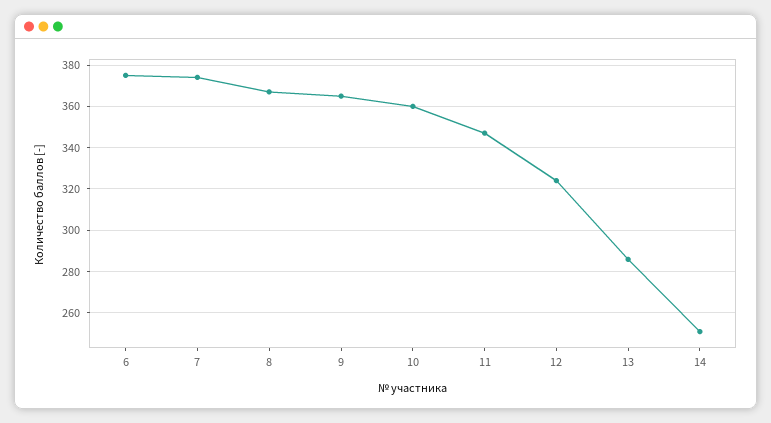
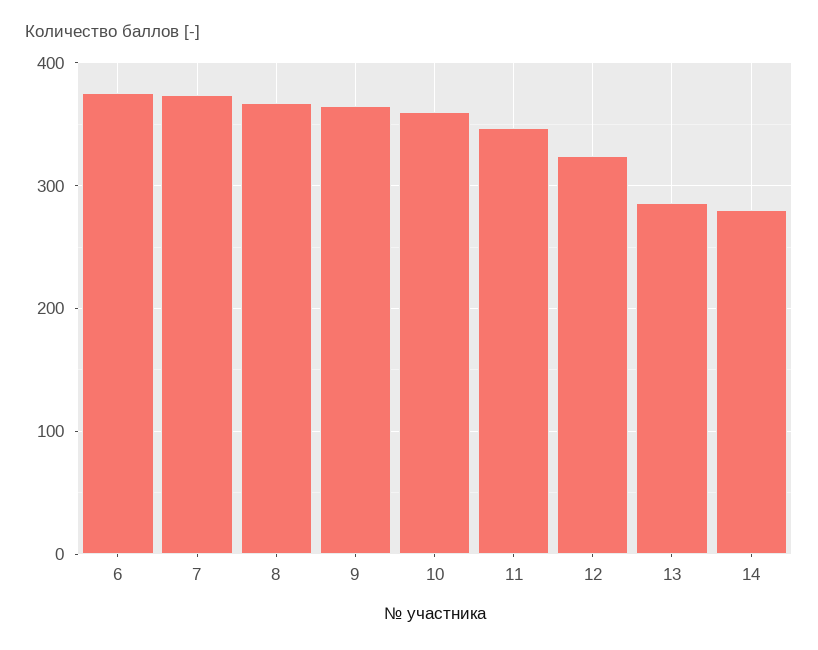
  {
    "6": 375,
    "7": 375,
    "8": 365,
    "9": 365,
    "10": 360,
    "11": 345,
    "12": 325,
    "13": 285,
-   "14": 250
+   "14": 280
  }

